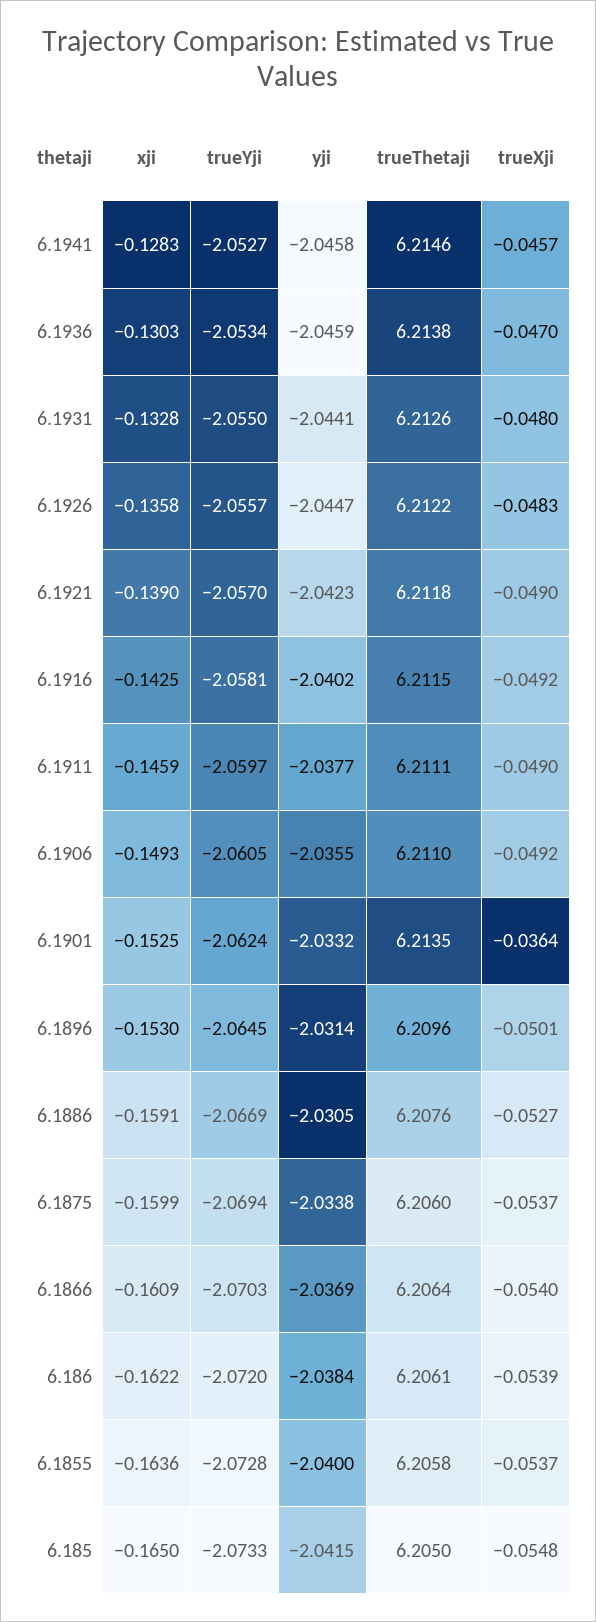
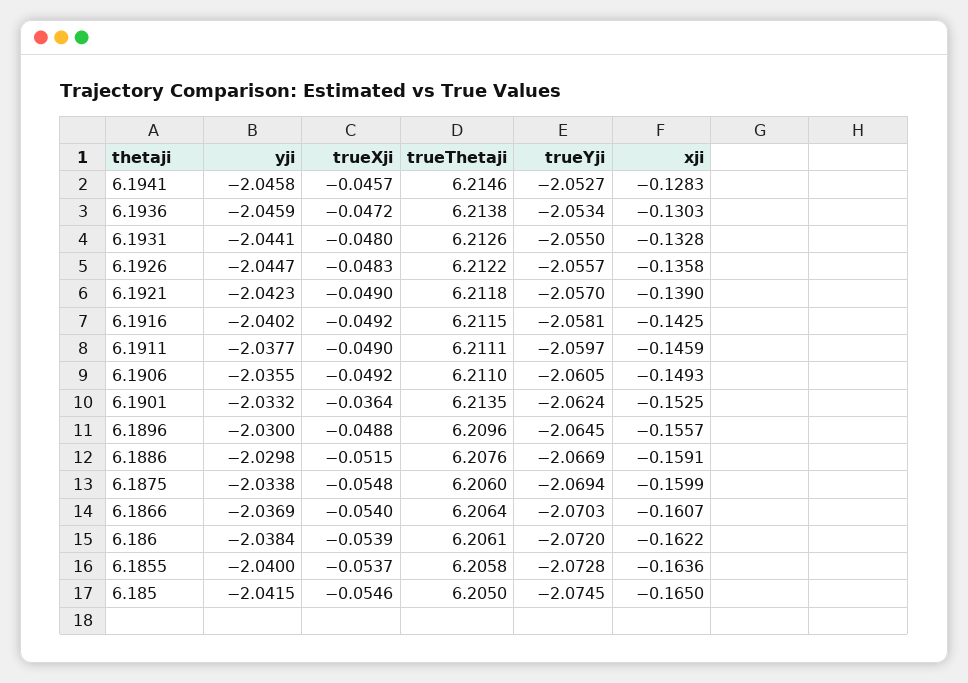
  {
    "xji": {
      "6.1941": -0.1283,
      "6.1936": -0.1303,
      "6.1931": -0.1328,
      "6.1926": -0.1358,
      "6.1921": -0.139,
      "6.1916": -0.1425,
      "6.1911": -0.1459,
      "6.1906": -0.1493,
      "6.1901": -0.1525,
-     "6.1896": -0.153,
+     "6.1896": -0.1557,
      "6.1886": -0.1591,
      "6.1875": -0.1599,
-     "6.1866": -0.1609,
+     "6.1866": -0.1607,
      "6.186": -0.1622,
      "6.1855": -0.1636,
      "6.185": -0.165
    },
    "trueYji": {
      "6.1941": -2.0527,
      "6.1936": -2.0534,
      "6.1931": -2.055,
      "6.1926": -2.0557,
      "6.1921": -2.057,
      "6.1916": -2.0581,
      "6.1911": -2.0597,
      "6.1906": -2.0605,
      "6.1901": -2.0624,
      "6.1896": -2.0645,
      "6.1886": -2.0669,
      "6.1875": -2.0694,
      "6.1866": -2.0703,
      "6.186": -2.072,
      "6.1855": -2.0728,
-     "6.185": -2.0733
+     "6.185": -2.0745
    },
    "yji": {
      "6.1941": -2.0458,
      "6.1936": -2.0459,
      "6.1931": -2.0441,
      "6.1926": -2.0447,
      "6.1921": -2.0423,
      "6.1916": -2.0402,
      "6.1911": -2.0377,
      "6.1906": -2.0355,
      "6.1901": -2.0332,
-     "6.1896": -2.0314,
+     "6.1896": -2.03,
-     "6.1886": -2.0305,
+     "6.1886": -2.0298,
      "6.1875": -2.0338,
      "6.1866": -2.0369,
      "6.186": -2.0384,
      "6.1855": -2.04,
      "6.185": -2.0415
    },
    "trueThetaji": {
      "6.1941": 6.2146,
      "6.1936": 6.2138,
      "6.1931": 6.2126,
      "6.1926": 6.2122,
      "6.1921": 6.2118,
      "6.1916": 6.2115,
      "6.1911": 6.2111,
      "6.1906": 6.211,
      "6.1901": 6.2135,
      "6.1896": 6.2096,
      "6.1886": 6.2076,
      "6.1875": 6.206,
      "6.1866": 6.2064,
      "6.186": 6.2061,
      "6.1855": 6.2058,
      "6.185": 6.205
    },
    "trueXji": {
      "6.1941": -0.0457,
-     "6.1936": -0.047,
+     "6.1936": -0.0472,
      "6.1931": -0.048,
      "6.1926": -0.0483,
      "6.1921": -0.049,
      "6.1916": -0.0492,
      "6.1911": -0.049,
      "6.1906": -0.0492,
      "6.1901": -0.0364,
-     "6.1896": -0.0501,
+     "6.1896": -0.0488,
-     "6.1886": -0.0527,
+     "6.1886": -0.0515,
-     "6.1875": -0.0537,
+     "6.1875": -0.0548,
      "6.1866": -0.054,
      "6.186": -0.0539,
      "6.1855": -0.0537,
-     "6.185": -0.0548
+     "6.185": -0.0546
    }
  }

